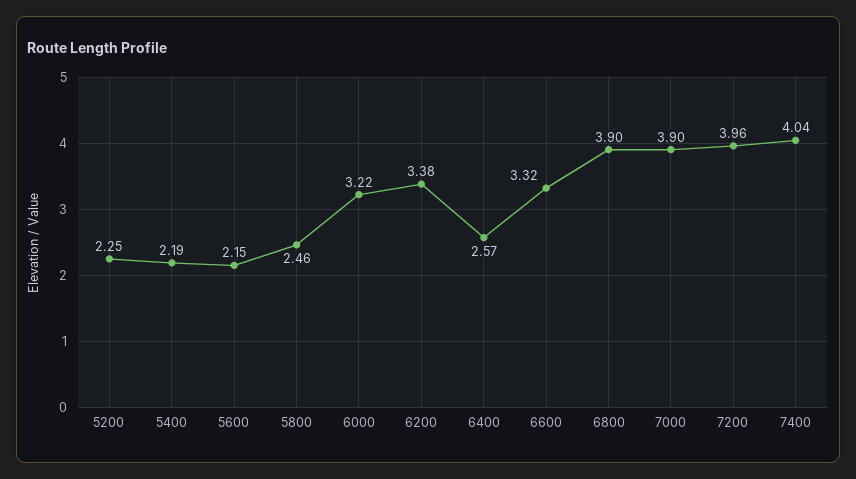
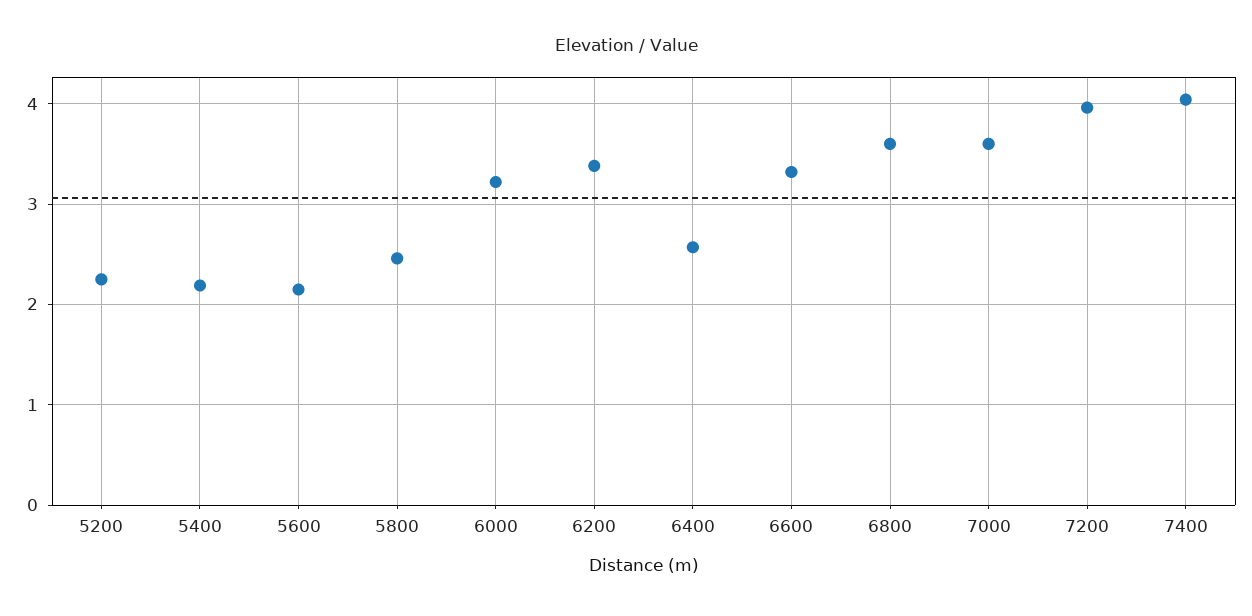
  {
    "5200": 2.25,
    "5400": 2.19,
    "5600": 2.15,
    "5800": 2.46,
    "6000": 3.22,
    "6200": 3.38,
    "6400": 2.57,
    "6600": 3.32,
-   "6800": 3.9,
+   "6800": 3.6,
-   "7000": 3.9,
+   "7000": 3.6,
    "7200": 3.96,
    "7400": 4.04
  }

